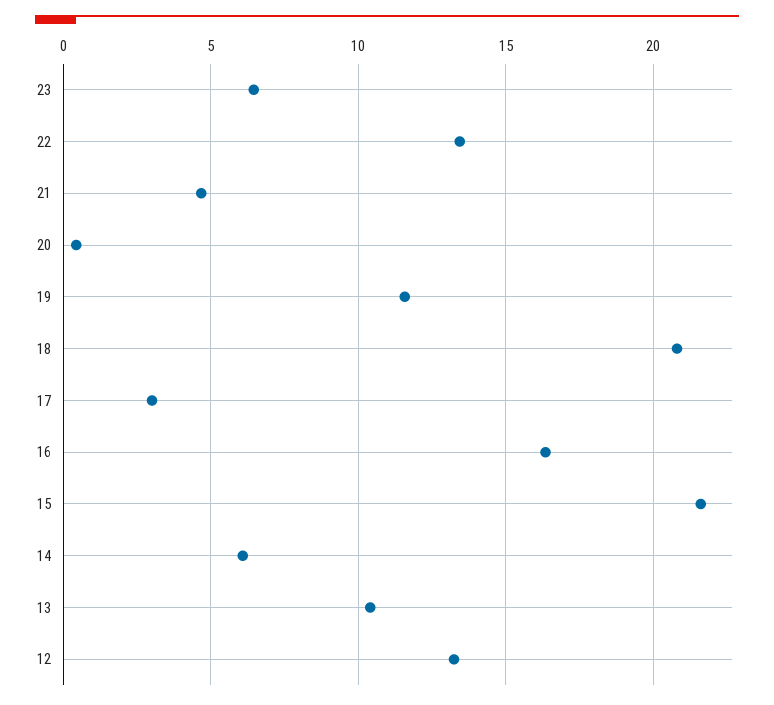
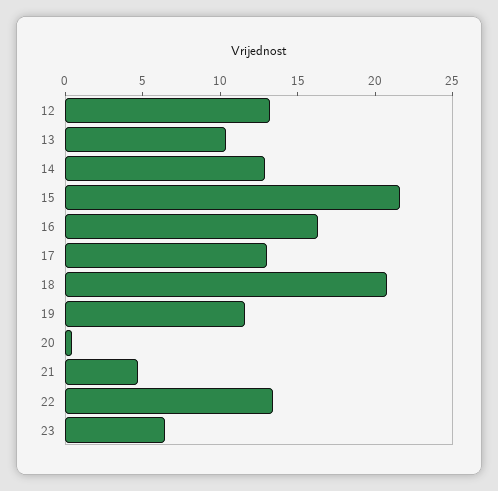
  {
    "23": 6.5,
    "22": 13.5,
    "21": 4.5,
    "20": 0.5,
    "19": 11.5,
    "18": 21,
-   "17": 3,
+   "17": 13,
    "16": 16.5,
    "15": 21.5,
-   "14": 6,
+   "14": 13,
    "13": 10.5,
    "12": 13
  }

